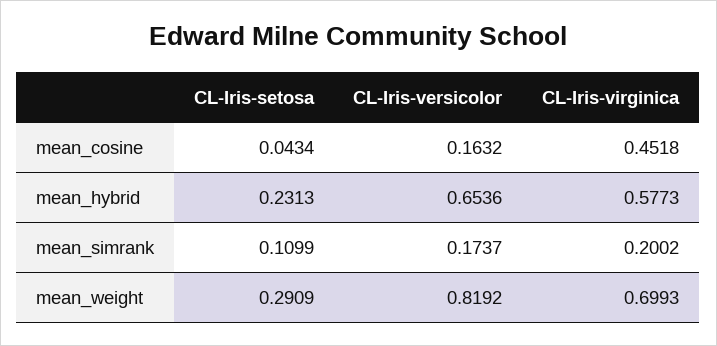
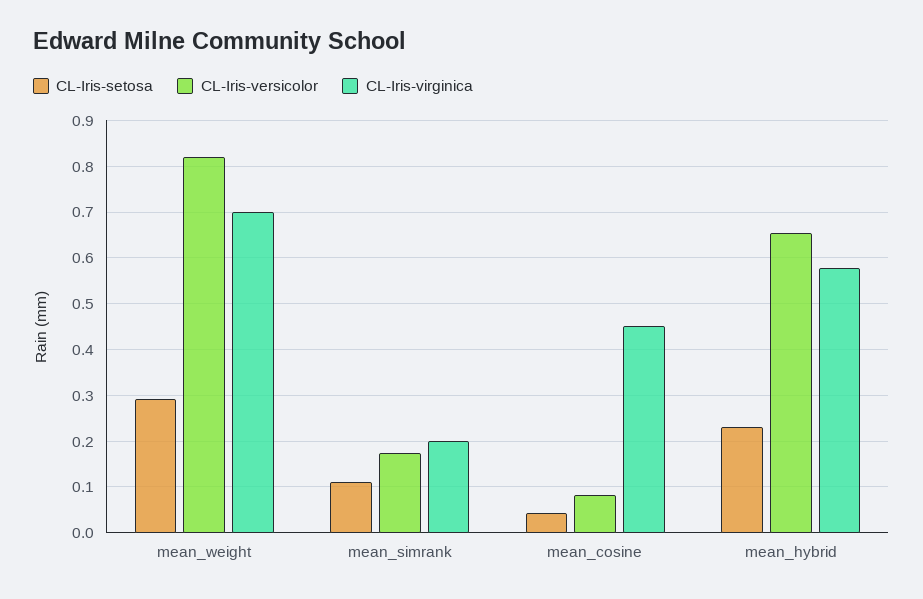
  {
    "CL-Iris-setosa": {
      "mean_cosine": 0.0434,
      "mean_hybrid": 0.2313,
      "mean_simrank": 0.1099,
      "mean_weight": 0.2909
    },
    "CL-Iris-versicolor": {
-     "mean_cosine": 0.1632,
+     "mean_cosine": 0.08,
      "mean_hybrid": 0.6536,
      "mean_simrank": 0.1737,
      "mean_weight": 0.8192
    },
    "CL-Iris-virginica": {
      "mean_cosine": 0.4518,
      "mean_hybrid": 0.5773,
      "mean_simrank": 0.2002,
      "mean_weight": 0.6993
    }
  }

